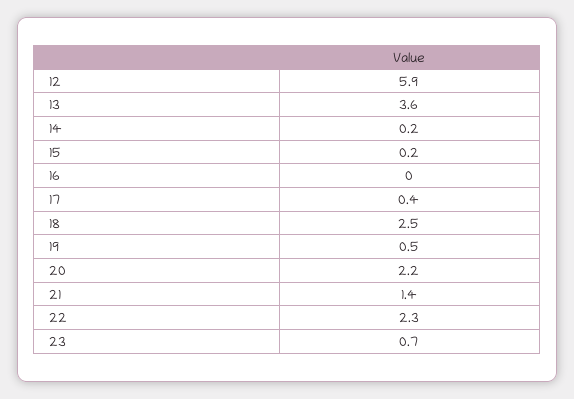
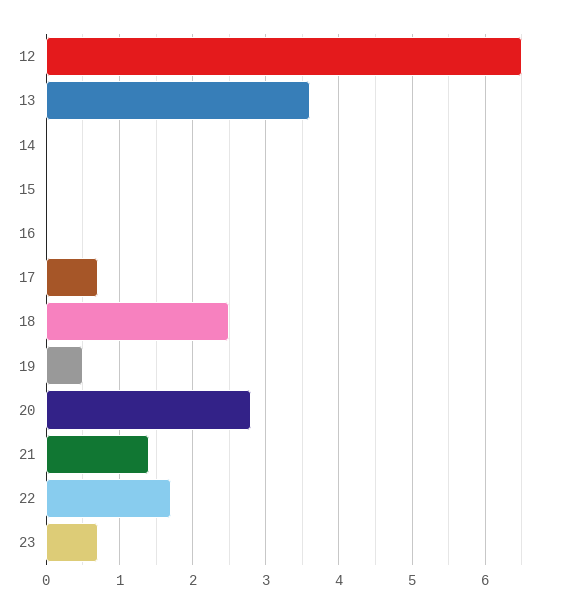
  {
-   "12": 5.9,
+   "12": 6.5,
    "13": 3.6,
-   "14": 0.2,
+   "14": 0,
-   "15": 0.2,
+   "15": 0,
    "16": 0,
-   "17": 0.4,
+   "17": 0.7,
    "18": 2.5,
    "19": 0.5,
-   "20": 2.2,
+   "20": 2.8,
    "21": 1.4,
-   "22": 2.3,
+   "22": 1.7,
    "23": 0.7
  }

